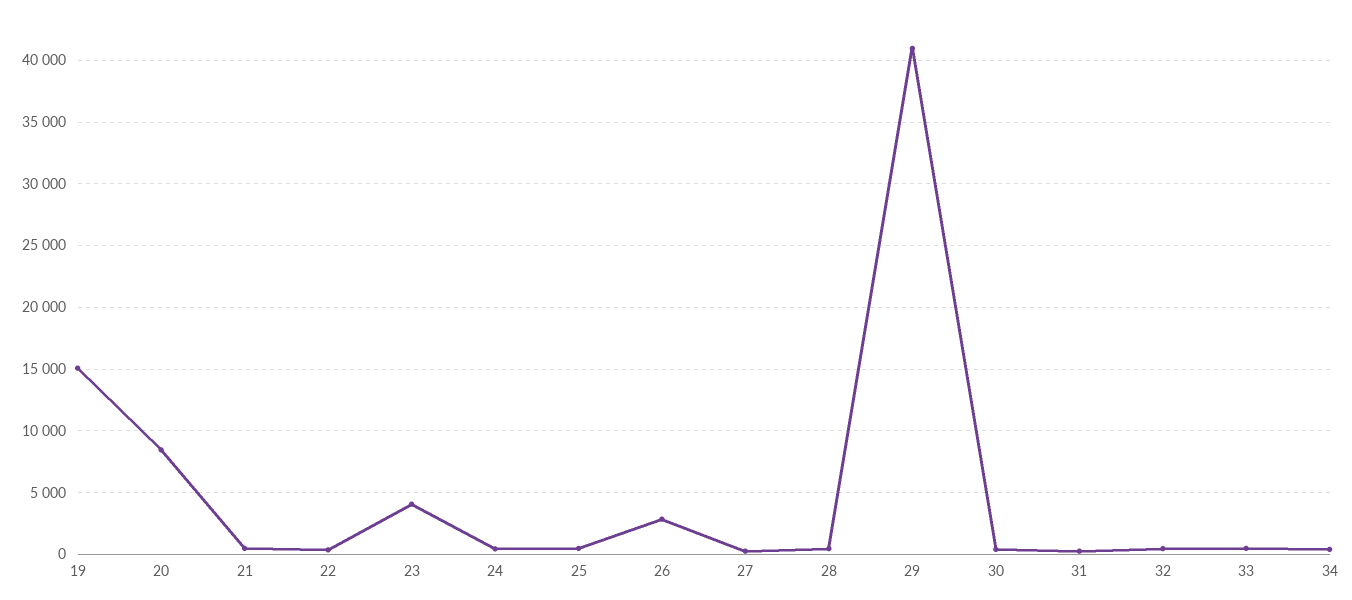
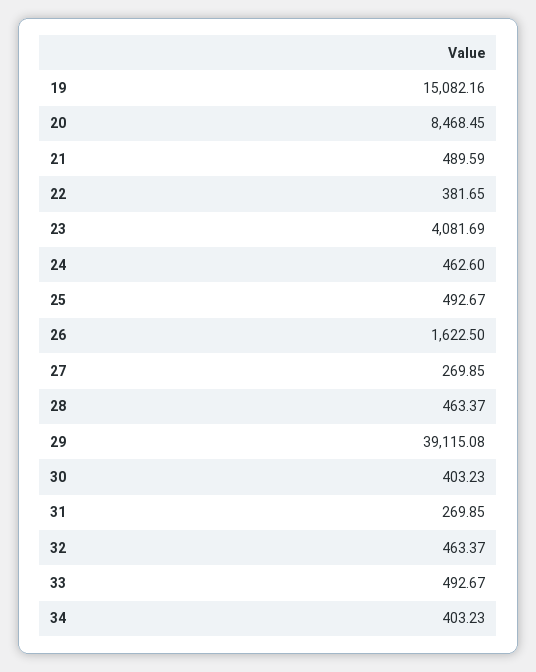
  {
    "19": 15082.16,
    "20": 8468.45,
    "21": 489.59,
    "22": 381.65,
    "23": 4081.69,
    "24": 462.6,
    "25": 492.67,
-   "26": 3000,
+   "26": 1622.5,
    "27": 269.85,
    "28": 463.37,
-   "29": 41000,
+   "29": 39115.08,
    "30": 403.23,
    "31": 269.85,
    "32": 463.37,
    "33": 492.67,
    "34": 403.23
  }

